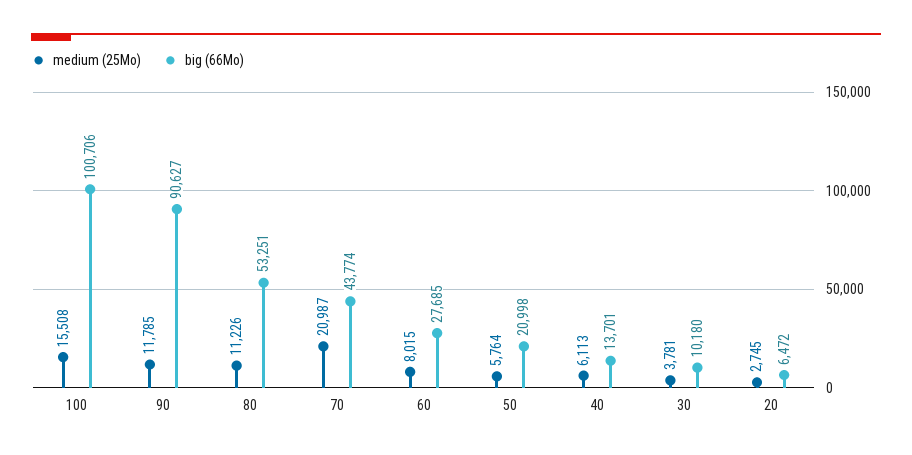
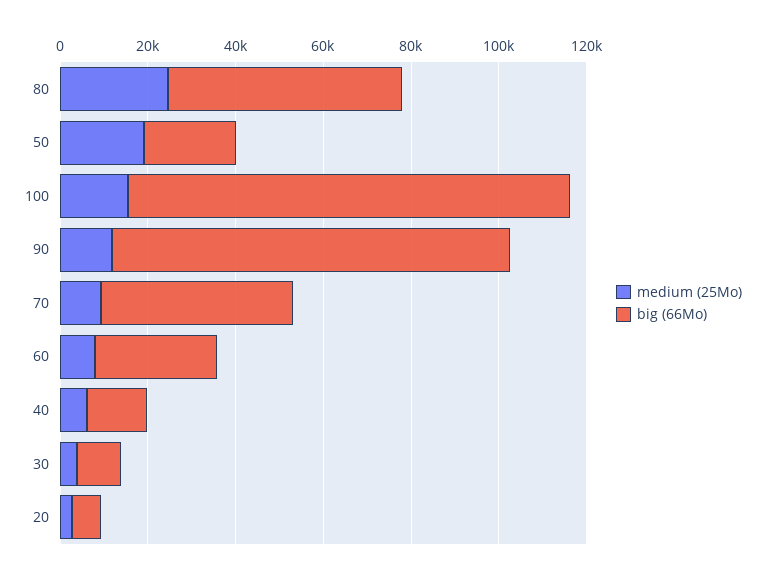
  {
    "medium (25Mo)": {
      "100": 15508,
      "90": 11785,
-     "80": 11226,
+     "80": 25000,
-     "70": 20987,
+     "70": 10000,
      "60": 8015,
-     "50": 5764,
+     "50": 20000,
      "40": 6113,
      "30": 3781,
      "20": 2745
    },
    "big (66Mo)": {
      "100": 100706,
      "90": 90627,
      "80": 53251,
      "70": 43774,
      "60": 27685,
      "50": 20998,
      "40": 13701,
      "30": 10180,
      "20": 6472
    }
  }

